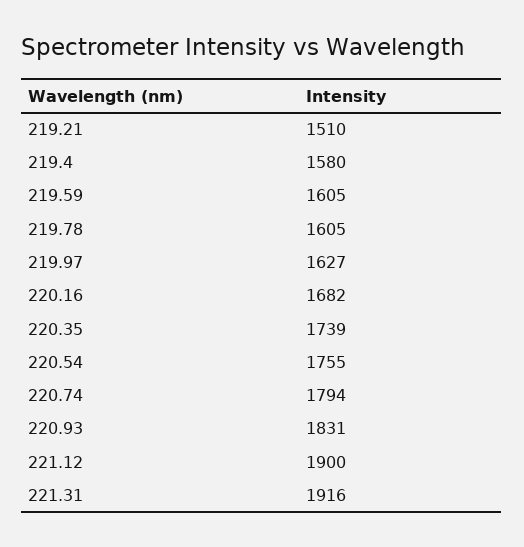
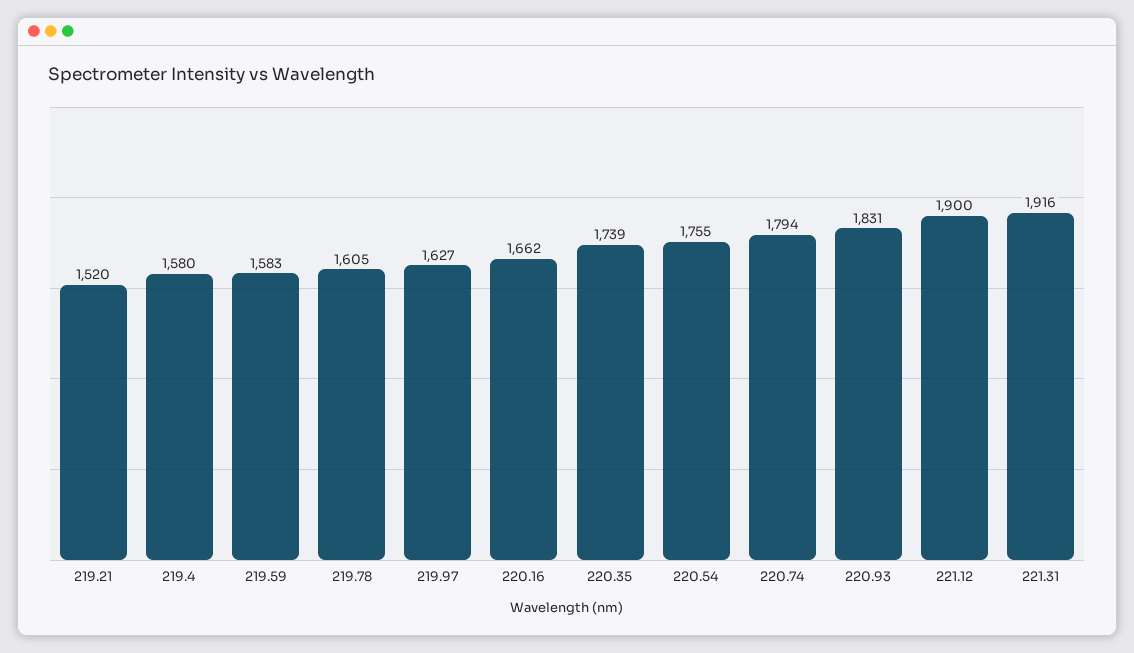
  {
-   "219.21": 1510,
+   "219.21": 1520,
    "219.4": 1580,
-   "219.59": 1605,
+   "219.59": 1583,
    "219.78": 1605,
    "219.97": 1627,
-   "220.16": 1682,
+   "220.16": 1662,
    "220.35": 1739,
    "220.54": 1755,
    "220.74": 1794,
    "220.93": 1831,
    "221.12": 1900,
    "221.31": 1916
  }

